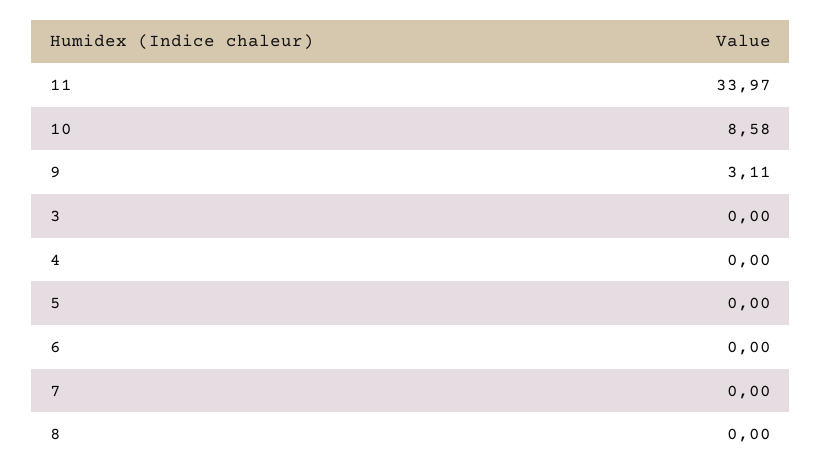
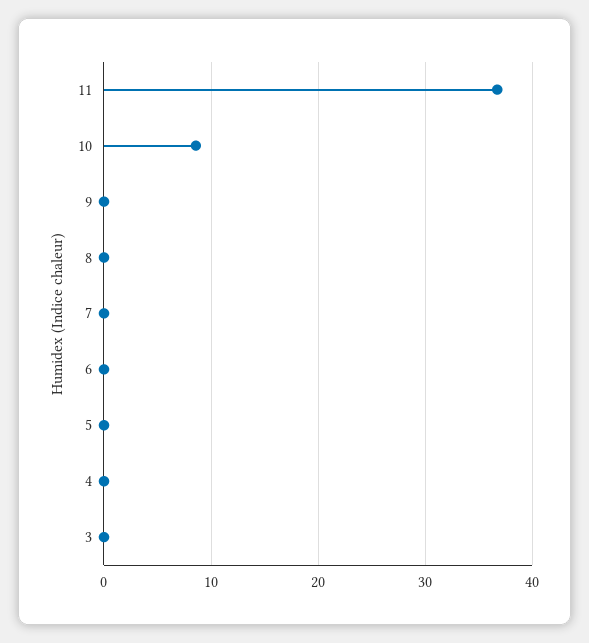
  {
-   "11": 33.97,
+   "11": 37,
    "10": 8.58,
-   "9": 3.11,
+   "9": 0,
    "3": 0,
    "4": 0,
    "5": 0,
    "6": 0,
    "7": 0,
    "8": 0
  }

